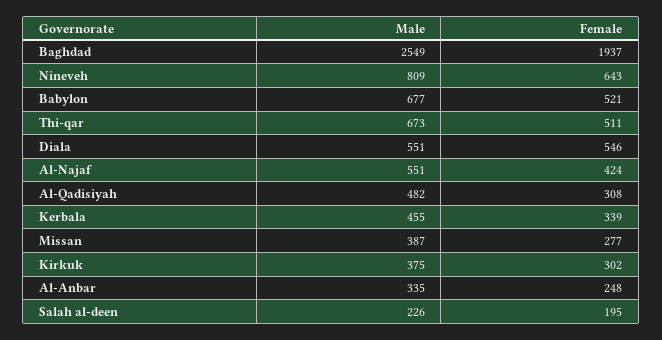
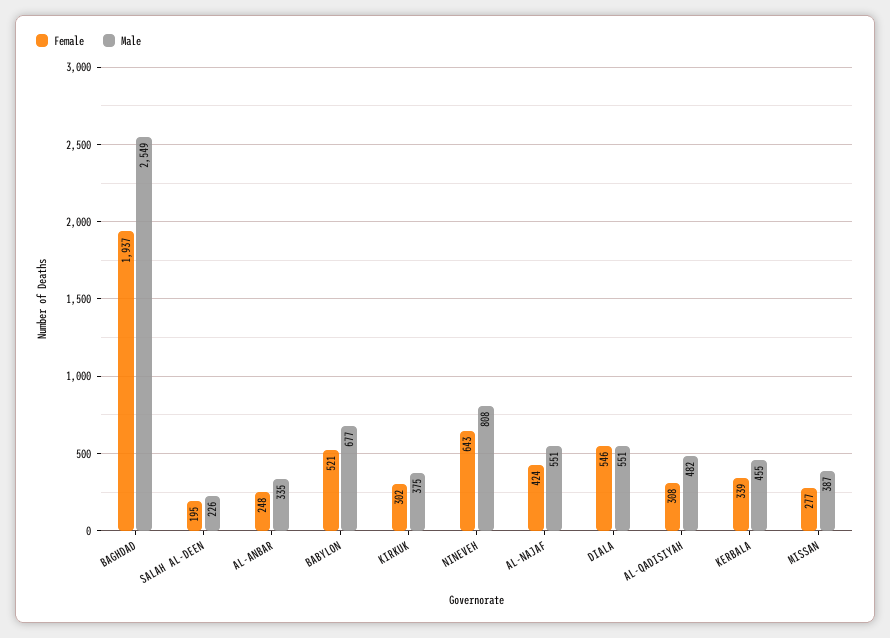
  {
    "Male": {
      "Baghdad": 2549,
-     "Nineveh": 809,
+     "Nineveh": 808,
      "Babylon": 677,
-     "Thi-qar": 673,
      "Diala": 551,
      "Al-Najaf": 551,
      "Al-Qadisiyah": 482,
      "Kerbala": 455,
      "Missan": 387,
      "Kirkuk": 375,
      "Al-Anbar": 335,
      "Salah al-deen": 226
    },
    "Female": {
      "Baghdad": 1937,
      "Nineveh": 643,
      "Babylon": 521,
-     "Thi-qar": 511,
      "Diala": 546,
      "Al-Najaf": 424,
      "Al-Qadisiyah": 308,
      "Kerbala": 339,
      "Missan": 277,
      "Kirkuk": 302,
      "Al-Anbar": 248,
      "Salah al-deen": 195
    }
  }

